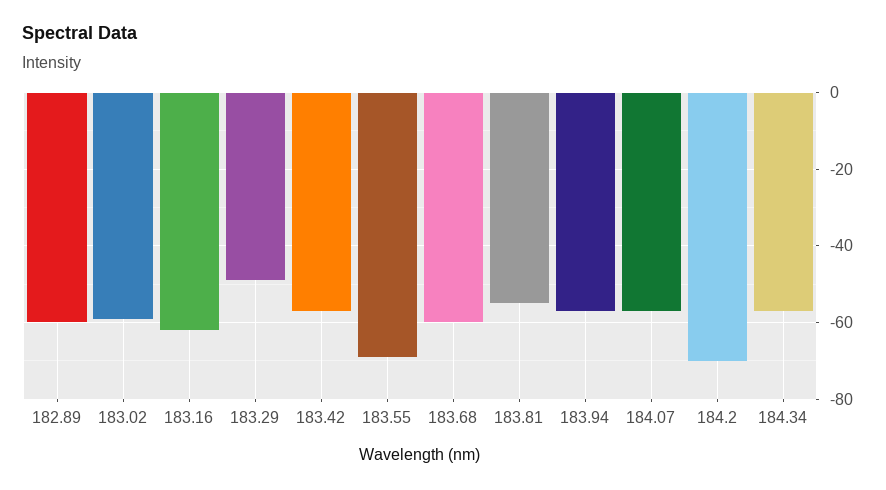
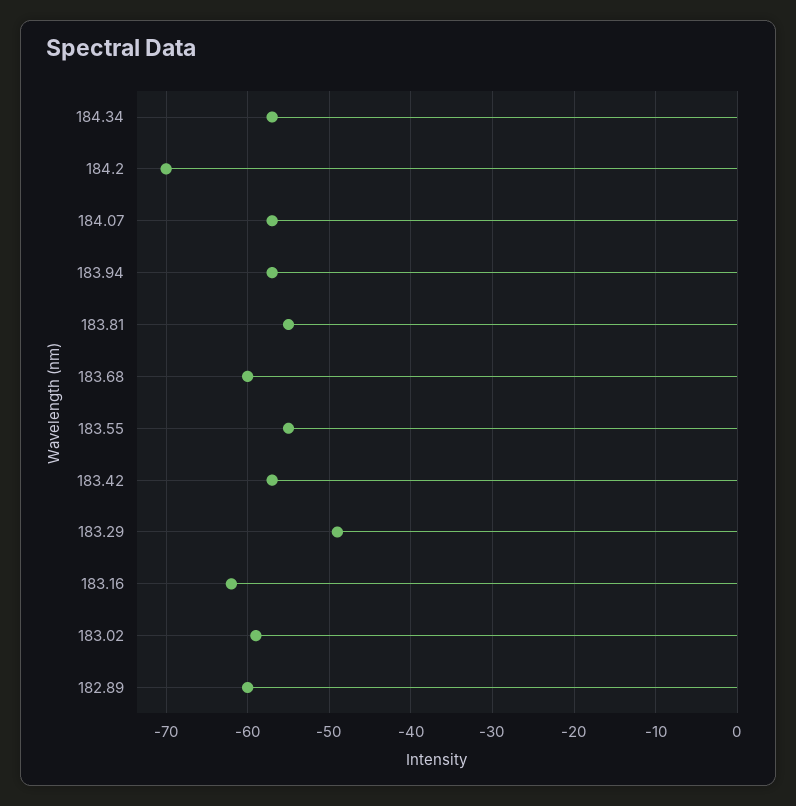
  {
    "182.89": -60,
    "183.02": -59,
    "183.16": -62,
    "183.29": -49,
    "183.42": -57,
-   "183.55": -70,
+   "183.55": -55,
    "183.68": -60,
    "183.81": -55,
    "183.94": -57,
    "184.07": -57,
    "184.2": -70,
    "184.34": -57
  }

